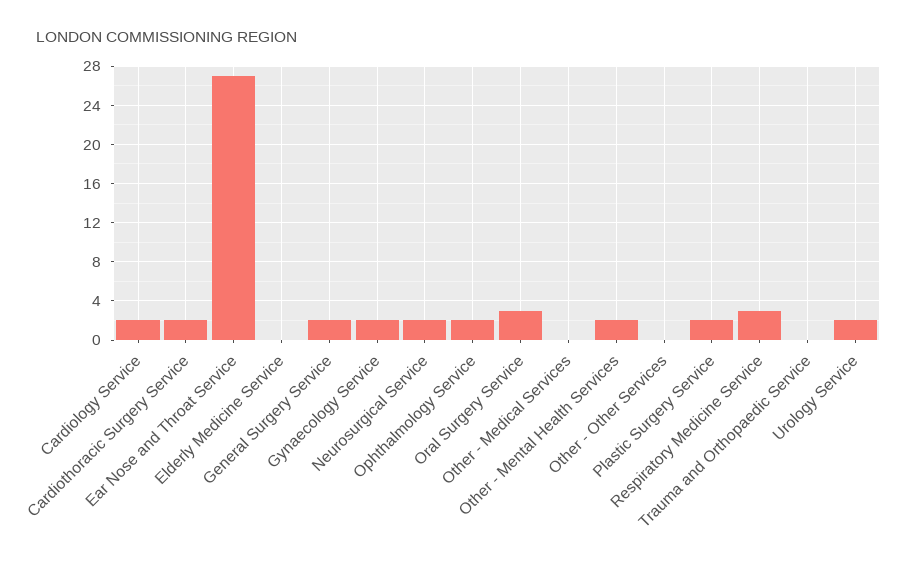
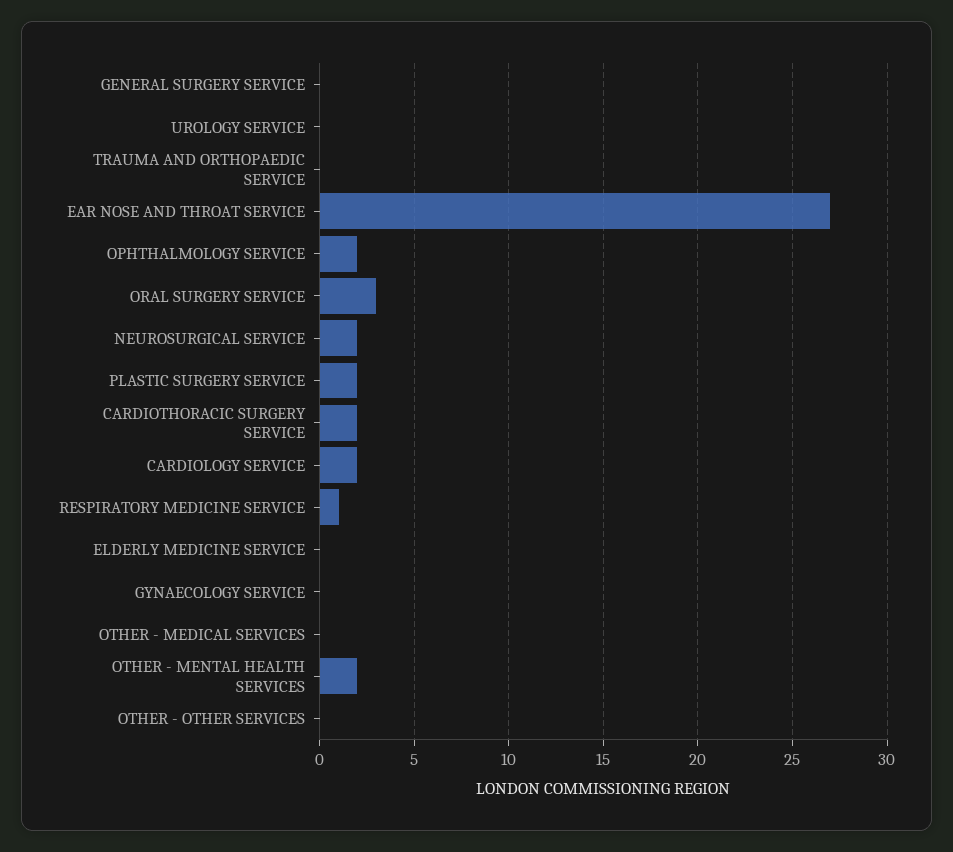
  {
    "Cardiology Service": 2,
    "Cardiothoracic Surgery Service": 2,
    "Ear Nose and Throat Service": 27,
    "Elderly Medicine Service": 0,
-   "General Surgery Service": 2,
+   "General Surgery Service": 0,
-   "Gynaecology Service": 2,
+   "Gynaecology Service": 0,
    "Neurosurgical Service": 2,
    "Ophthalmology Service": 2,
    "Oral Surgery Service": 3,
    "Other - Medical Services": 0,
    "Other - Mental Health Services": 2,
    "Other - Other Services": 0,
    "Plastic Surgery Service": 2,
-   "Respiratory Medicine Service": 3,
+   "Respiratory Medicine Service": 1,
    "Trauma and Orthopaedic Service": 0,
-   "Urology Service": 2
+   "Urology Service": 0
  }

